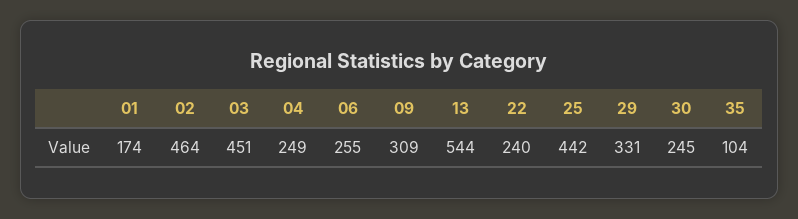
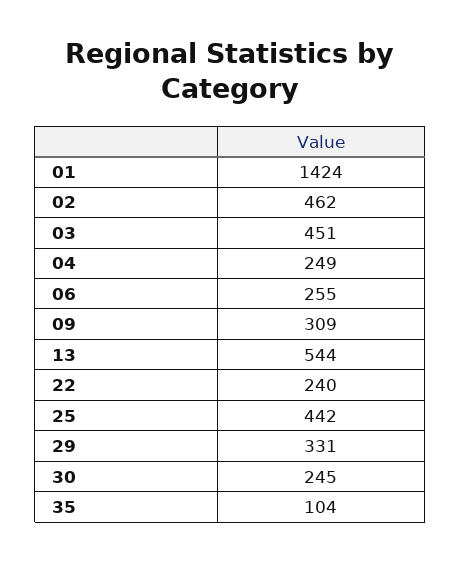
  {
-   "01": 174,
+   "01": 1424,
-   "02": 464,
+   "02": 462,
    "03": 451,
    "04": 249,
    "06": 255,
    "09": 309,
    "13": 544,
    "22": 240,
    "25": 442,
    "29": 331,
    "30": 245,
    "35": 104
  }

